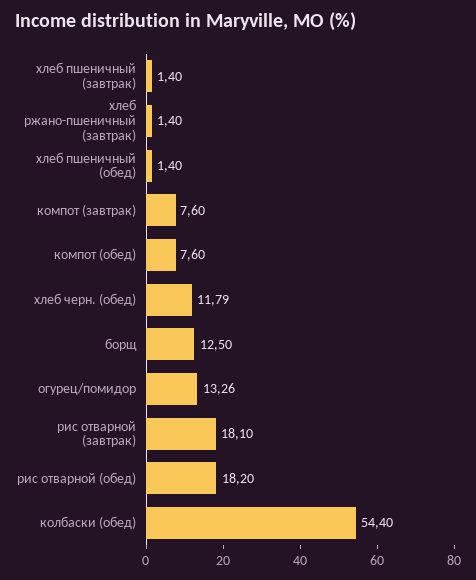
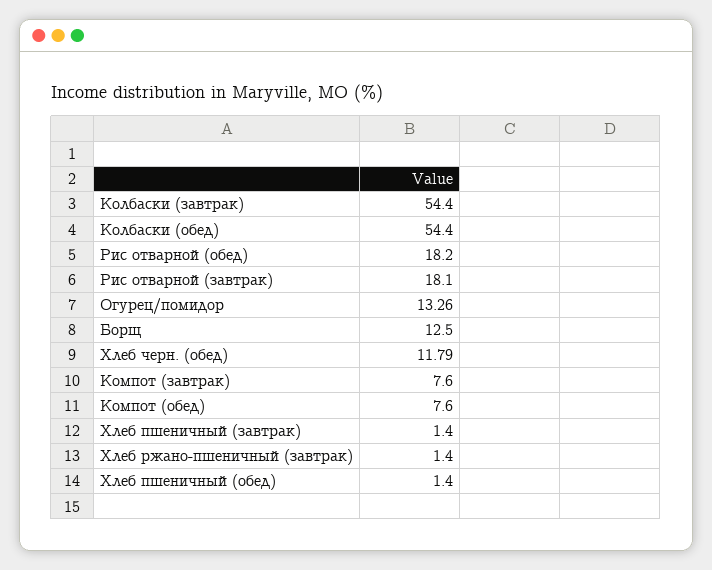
  {
    "хлеб пшеничный (завтрак)": 1.4,
    "хлеб ржано-пшеничный (завтрак)": 1.4,
    "хлеб пшеничный (обед)": 1.4,
    "компот (завтрак)": 7.6,
    "компот (обед)": 7.6,
    "хлеб черн. (обед)": 11.79,
    "борщ": 12.5,
    "огурец/помидор": 13.26,
    "рис отварной (завтрак)": 18.1,
    "рис отварной (обед)": 18.2,
-   "колбаски (обед)": 54.4
+   "колбаски (обед)": 54.4,
+   "Колбаски (завтрак)": 54.4
  }

